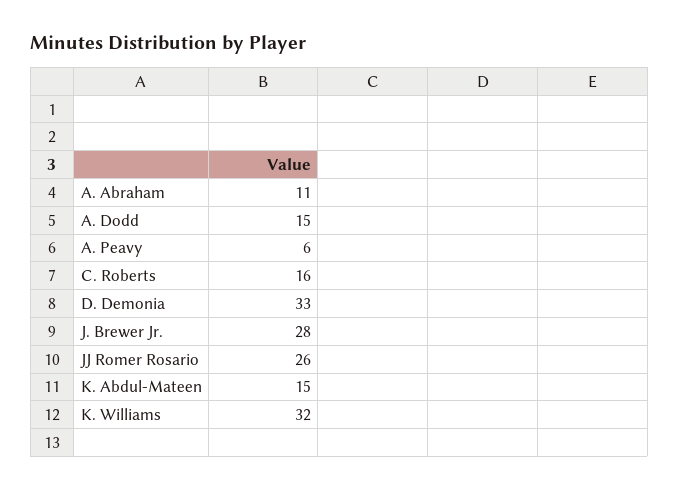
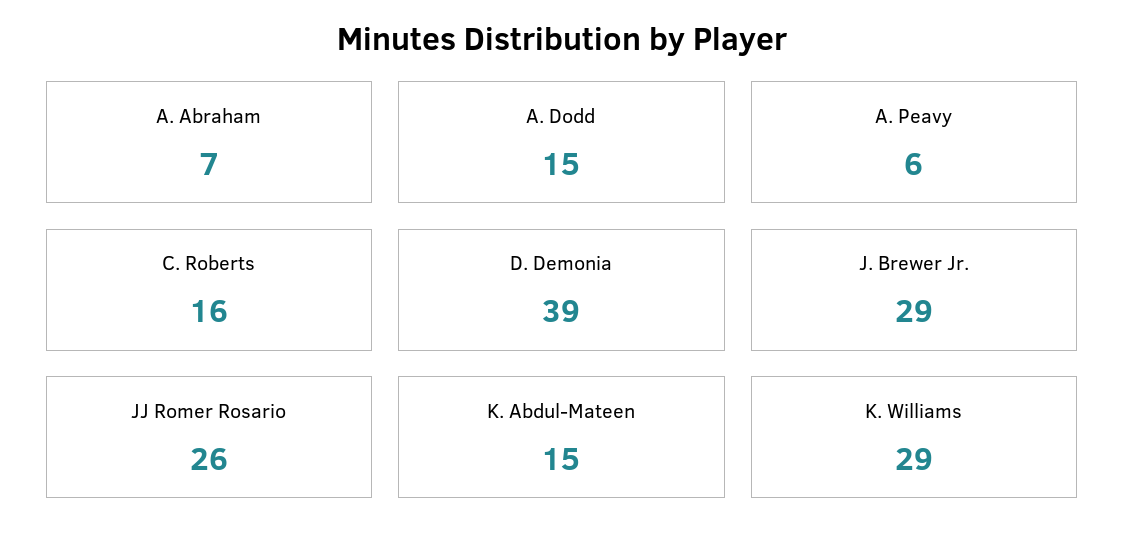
  {
-   "A. Abraham": 11,
+   "A. Abraham": 7,
    "A. Dodd": 15,
    "A. Peavy": 6,
    "C. Roberts": 16,
-   "D. Demonia": 33,
+   "D. Demonia": 39,
-   "J. Brewer Jr.": 28,
+   "J. Brewer Jr.": 29,
    "JJ Romer Rosario": 26,
    "K. Abdul-Mateen": 15,
-   "K. Williams": 32
+   "K. Williams": 29
  }

